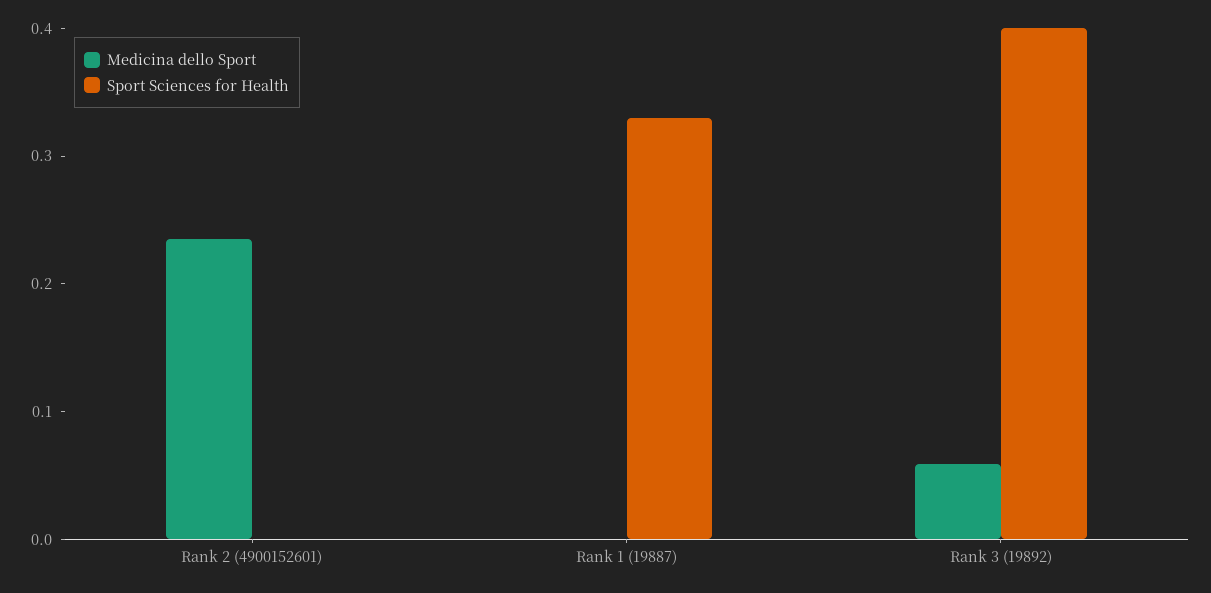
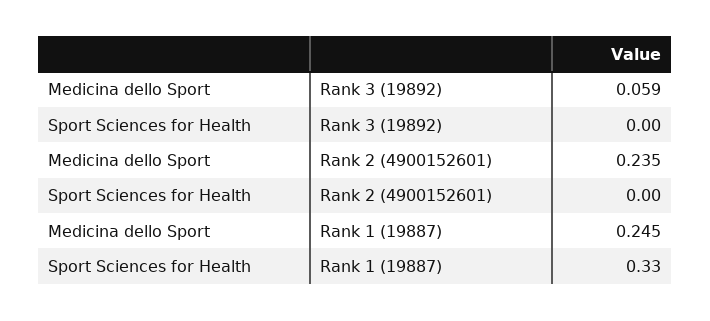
  {
    "Medicina dello Sport": {
      "Rank 2 (4900152601)": 0.235,
-     "Rank 1 (19887)": 0,
+     "Rank 1 (19887)": 0.245,
      "Rank 3 (19892)": 0.059
    },
    "Sport Sciences for Health": {
      "Rank 2 (4900152601)": 0,
      "Rank 1 (19887)": 0.33,
-     "Rank 3 (19892)": 0.4
+     "Rank 3 (19892)": 0
    }
  }

